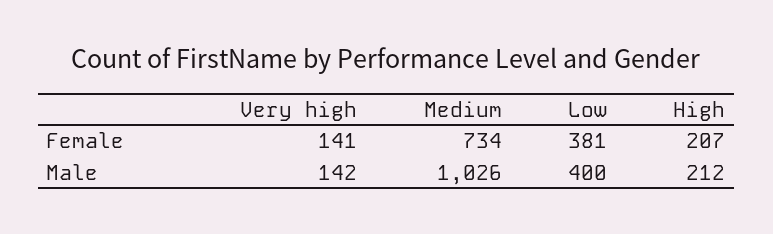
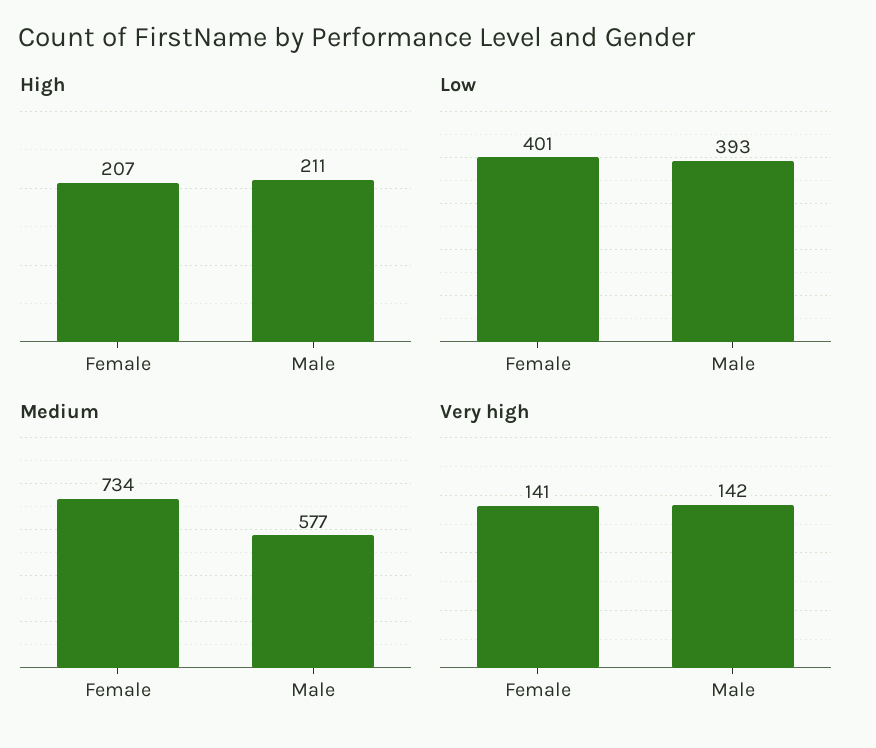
  {
    "Very high": {
      "Female": 141,
      "Male": 142
    },
    "Medium": {
      "Female": 734,
-     "Male": 1026
+     "Male": 577
    },
    "Low": {
-     "Female": 381,
+     "Female": 401,
-     "Male": 400
+     "Male": 393
    },
    "High": {
      "Female": 207,
-     "Male": 212
+     "Male": 211
    }
  }

